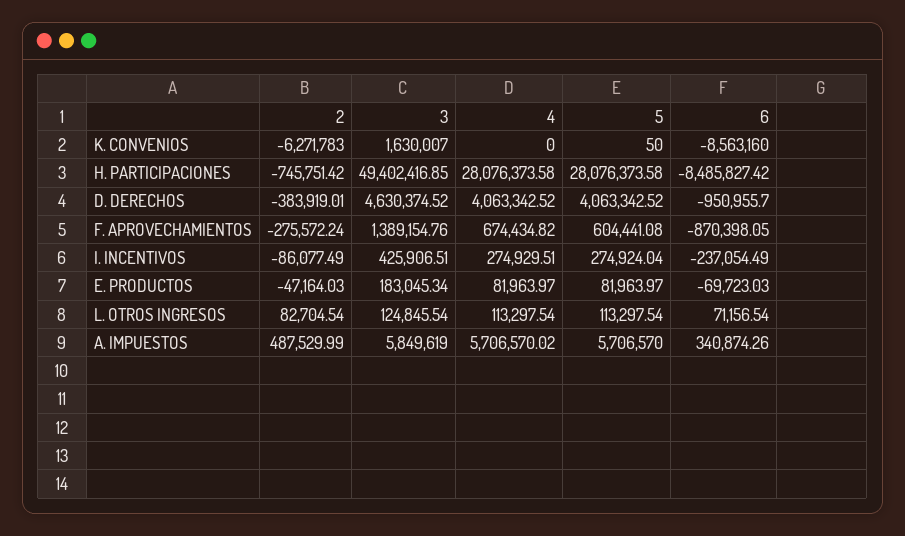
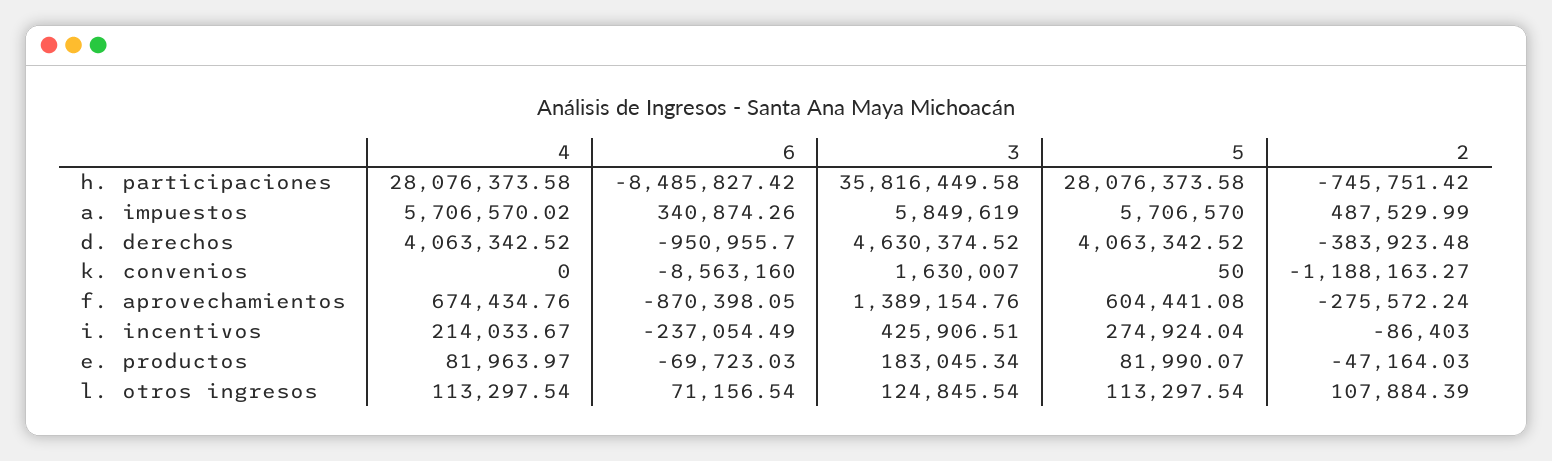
  {
    "2": {
-     "K. CONVENIOS": -6271783,
+     "K. CONVENIOS": -1188163.27,
      "H. PARTICIPACIONES": -745751.42,
-     "D. DERECHOS": -383919.01,
+     "D. DERECHOS": -383923.48,
      "F. APROVECHAMIENTOS": -275572.24,
-     "I. INCENTIVOS": -86077.49,
+     "I. INCENTIVOS": -86403,
      "E. PRODUCTOS": -47164.03,
-     "L. OTROS INGRESOS": 82704.54,
+     "L. OTROS INGRESOS": 107884.39,
      "A. IMPUESTOS": 487529.99
    },
    "3": {
      "K. CONVENIOS": 1630007,
-     "H. PARTICIPACIONES": 49402416.85,
+     "H. PARTICIPACIONES": 35816449.58,
      "D. DERECHOS": 4630374.52,
      "F. APROVECHAMIENTOS": 1389154.76,
      "I. INCENTIVOS": 425906.51,
      "E. PRODUCTOS": 183045.34,
      "L. OTROS INGRESOS": 124845.54,
      "A. IMPUESTOS": 5849619
    },
    "4": {
      "K. CONVENIOS": 0,
      "H. PARTICIPACIONES": 28076373.58,
      "D. DERECHOS": 4063342.52,
-     "F. APROVECHAMIENTOS": 674434.82,
+     "F. APROVECHAMIENTOS": 674434.76,
-     "I. INCENTIVOS": 274929.51,
+     "I. INCENTIVOS": 214033.67,
      "E. PRODUCTOS": 81963.97,
      "L. OTROS INGRESOS": 113297.54,
      "A. IMPUESTOS": 5706570.02
    },
    "5": {
      "K. CONVENIOS": 50,
      "H. PARTICIPACIONES": 28076373.58,
      "D. DERECHOS": 4063342.52,
      "F. APROVECHAMIENTOS": 604441.08,
      "I. INCENTIVOS": 274924.04,
-     "E. PRODUCTOS": 81963.97,
+     "E. PRODUCTOS": 81990.07,
      "L. OTROS INGRESOS": 113297.54,
      "A. IMPUESTOS": 5706570
    },
    "6": {
      "K. CONVENIOS": -8563160,
      "H. PARTICIPACIONES": -8485827.42,
      "D. DERECHOS": -950955.7,
      "F. APROVECHAMIENTOS": -870398.05,
      "I. INCENTIVOS": -237054.49,
      "E. PRODUCTOS": -69723.03,
      "L. OTROS INGRESOS": 71156.54,
      "A. IMPUESTOS": 340874.26
    }
  }

